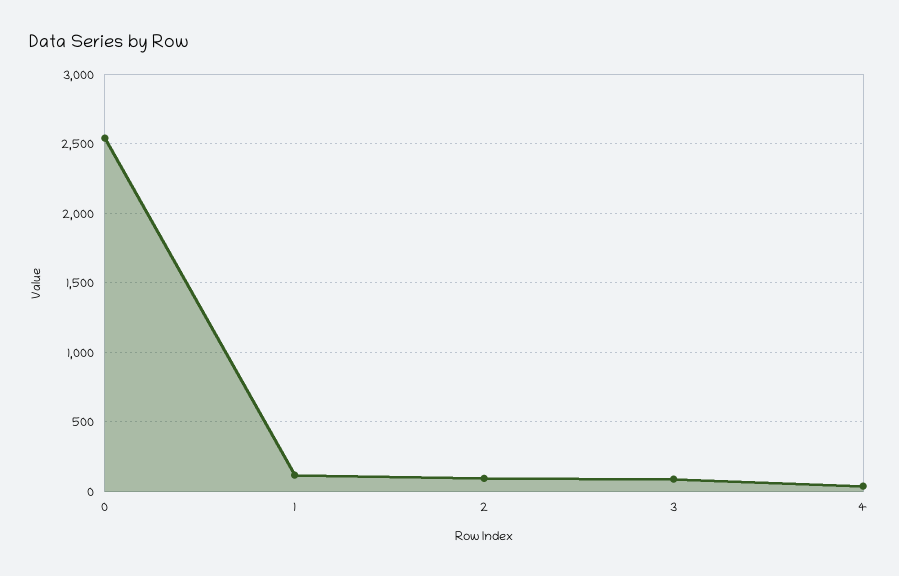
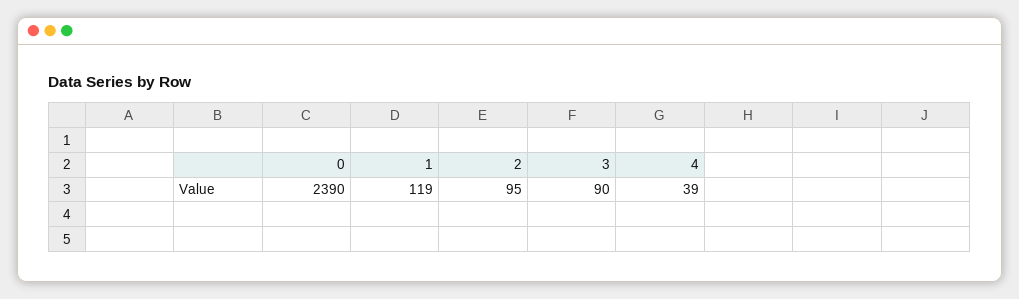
  {
-   "0": 2550,
+   "0": 2390,
    "1": 119,
    "2": 95,
    "3": 90,
    "4": 39
  }

